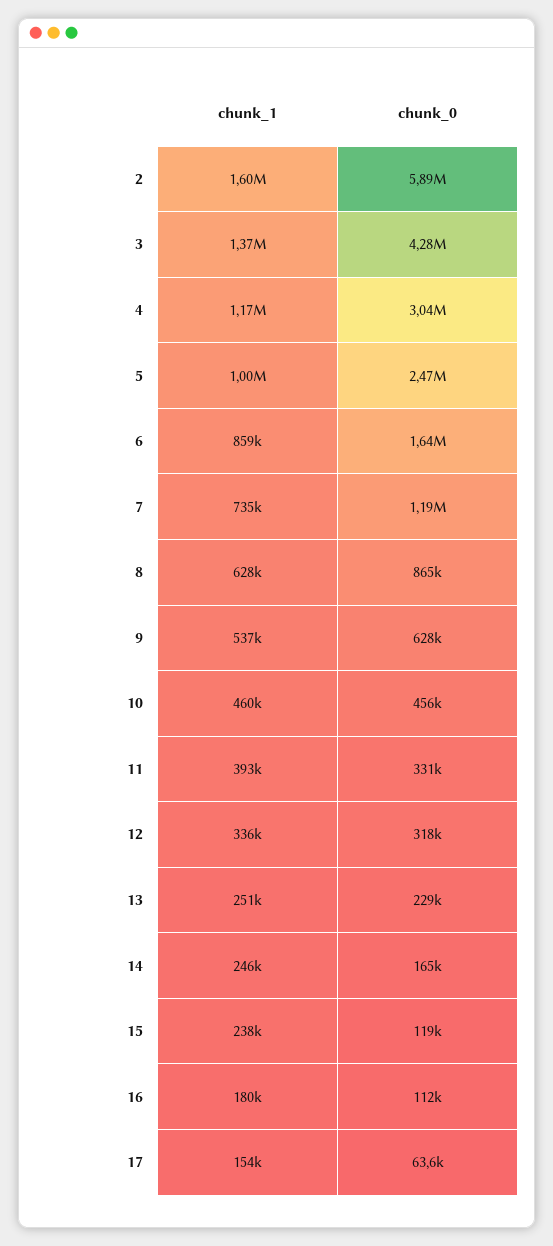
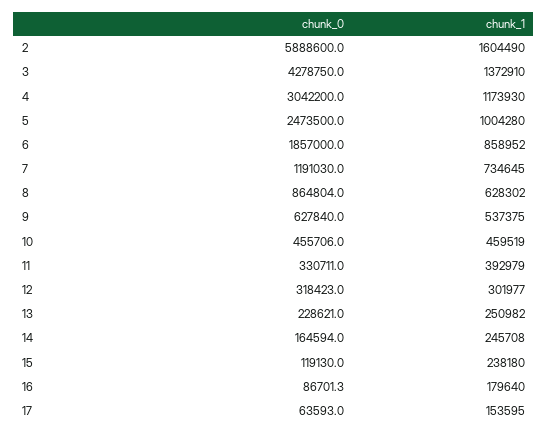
  {
    "chunk_1": {
      "2": 1604490,
      "3": 1372910,
      "4": 1173930,
      "5": 1004280,
      "6": 858952,
      "7": 734645,
      "8": 628302,
      "9": 537375,
      "10": 459519,
      "11": 392979,
-     "12": 336000,
+     "12": 301977,
      "13": 250982,
      "14": 245708,
      "15": 238180,
      "16": 179640,
      "17": 153595
    },
    "chunk_0": {
      "2": 5888600,
      "3": 4278750,
      "4": 3042200,
      "5": 2473500,
-     "6": 1640000,
+     "6": 1857000,
      "7": 1191030,
      "8": 864804,
      "9": 627840,
      "10": 455706,
      "11": 330711,
      "12": 318423,
      "13": 228621,
      "14": 164594,
      "15": 119130,
-     "16": 112000,
+     "16": 86701.3,
      "17": 63593
    }
  }

